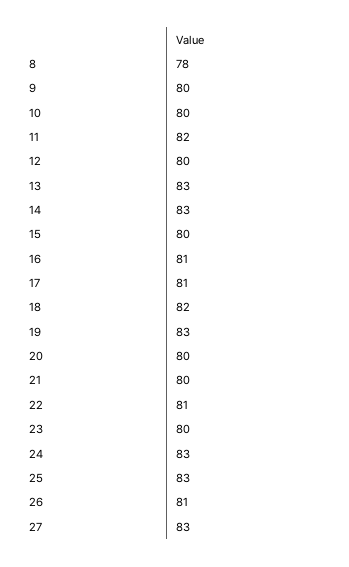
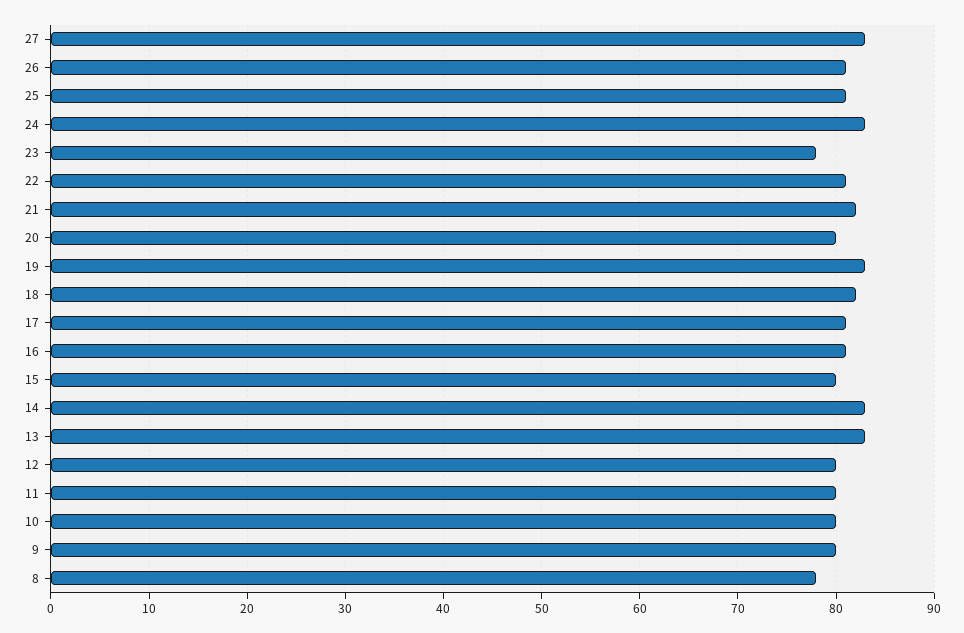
  {
    "8": 78,
    "9": 80,
    "10": 80,
-   "11": 82,
+   "11": 80,
    "12": 80,
    "13": 83,
    "14": 83,
    "15": 80,
    "16": 81,
    "17": 81,
    "18": 82,
    "19": 83,
    "20": 80,
-   "21": 80,
+   "21": 82,
    "22": 81,
-   "23": 80,
+   "23": 78,
    "24": 83,
-   "25": 83,
+   "25": 81,
    "26": 81,
    "27": 83
  }

